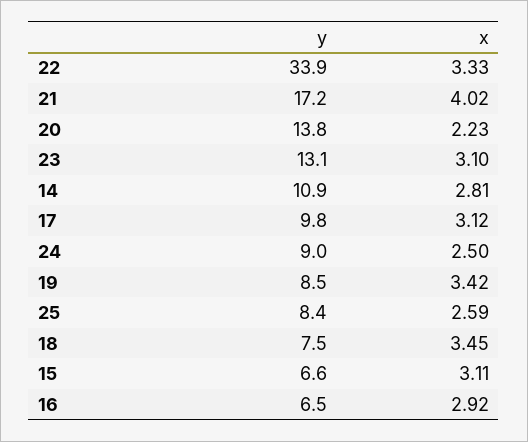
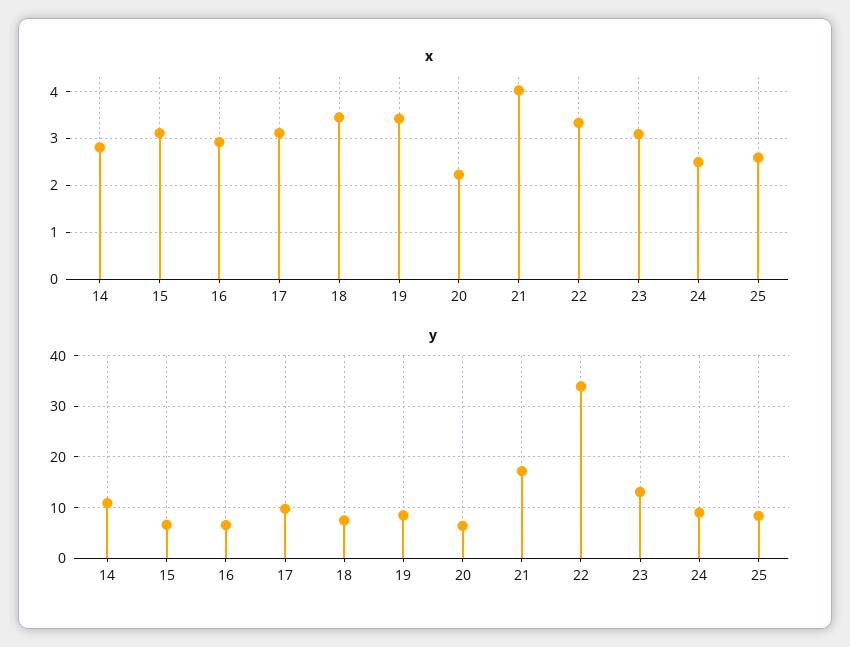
  {
    "y": {
      "22": 33.9,
      "21": 17.2,
-     "20": 13.8,
+     "20": 6,
      "23": 13.1,
      "14": 10.9,
      "17": 9.8,
      "24": 9,
      "19": 8.5,
      "25": 8.4,
      "18": 7.5,
      "15": 6.6,
      "16": 6.5
    },
    "x": {
      "22": 3.33,
      "21": 4.02,
      "20": 2.23,
      "23": 3.1,
      "14": 2.81,
      "17": 3.12,
      "24": 2.5,
      "19": 3.42,
      "25": 2.59,
      "18": 3.45,
      "15": 3.11,
      "16": 2.92
    }
  }

